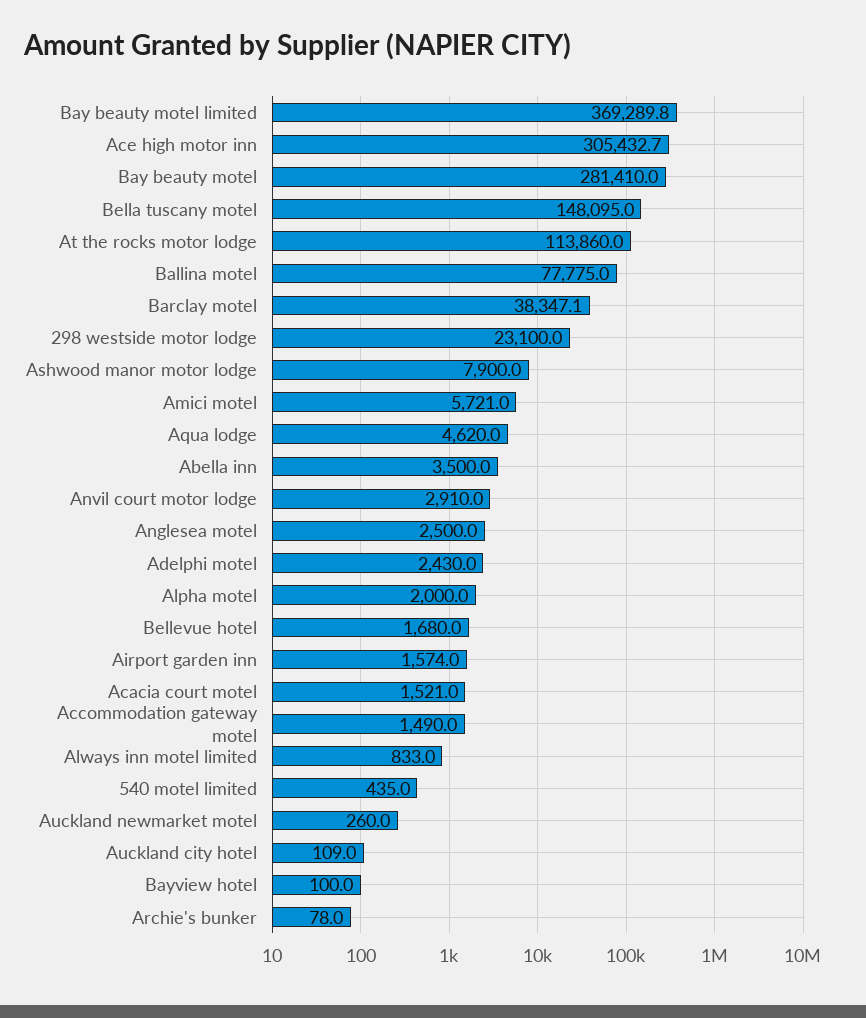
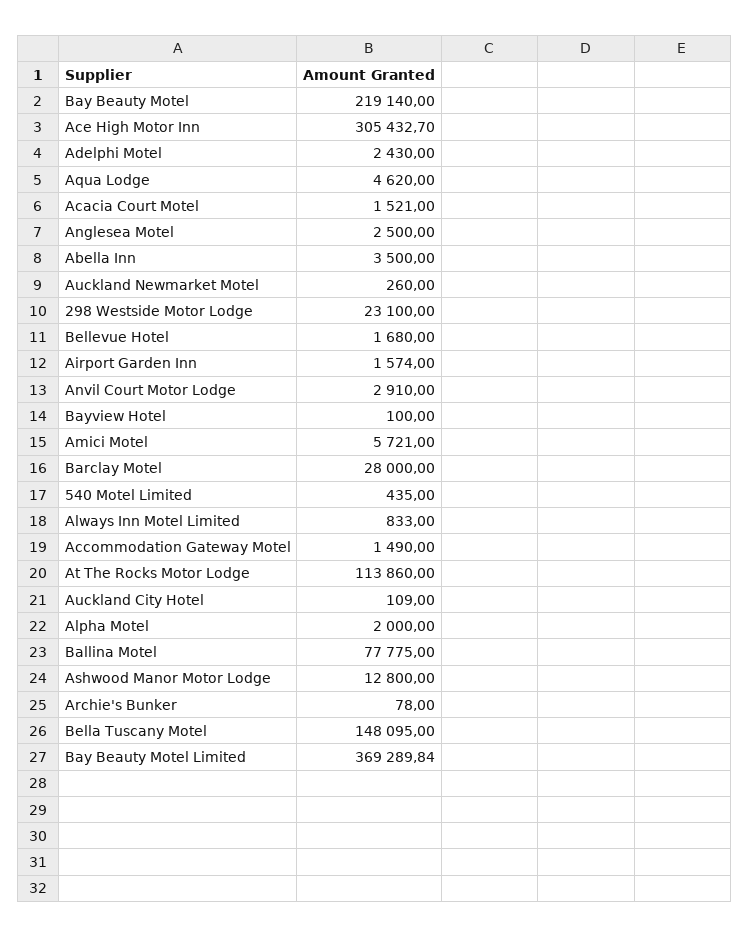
  {
    "Bay beauty motel limited": 369289.84,
    "Ace high motor inn": 305432.7,
-   "Bay beauty motel": 281410,
+   "Bay beauty motel": 219140,
    "Bella tuscany motel": 148095,
    "At the rocks motor lodge": 113860,
    "Ballina motel": 77775,
-   "Barclay motel": 38347.1,
+   "Barclay motel": 28000,
    "298 westside motor lodge": 23100,
-   "Ashwood manor motor lodge": 7900,
+   "Ashwood manor motor lodge": 12800,
    "Amici motel": 5721,
    "Aqua lodge": 4620,
    "Abella inn": 3500,
    "Anvil court motor lodge": 2910,
    "Anglesea motel": 2500,
    "Adelphi motel": 2430,
    "Alpha motel": 2000,
    "Bellevue hotel": 1680,
    "Airport garden inn": 1574,
    "Acacia court motel": 1521,
    "Accommodation gateway motel": 1490,
    "Always inn motel limited": 833,
    "540 motel limited": 435,
    "Auckland newmarket motel": 260,
    "Auckland city hotel": 109,
    "Bayview hotel": 100,
    "Archie's bunker": 78
  }

